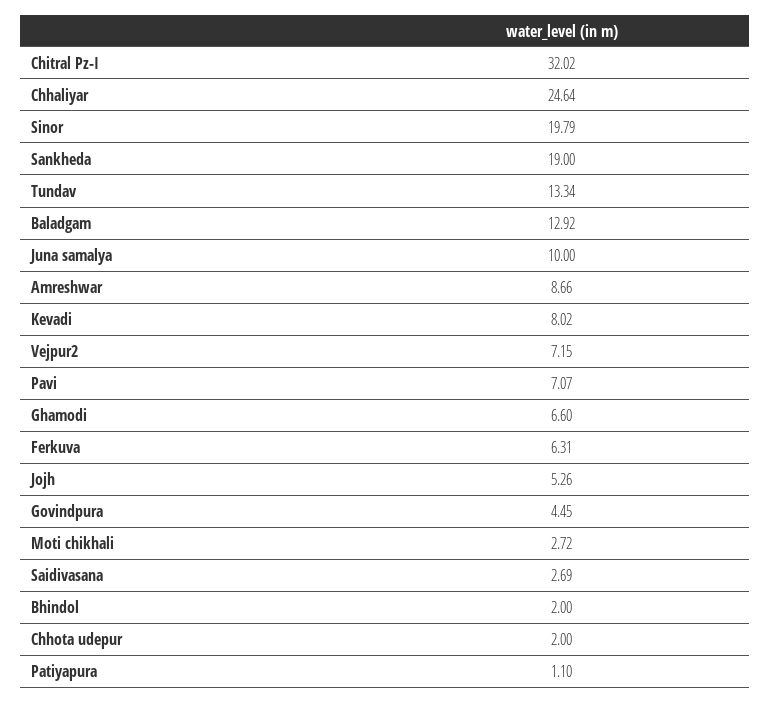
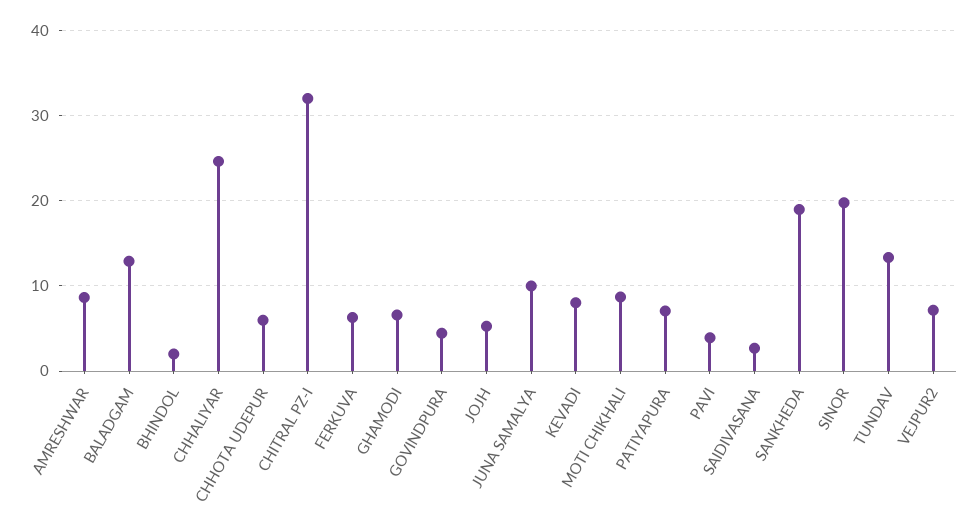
  {
    "Chitral Pz-I": 32.02,
    "Chhaliyar": 24.64,
    "Sinor": 19.79,
    "Sankheda": 19,
    "Tundav": 13.34,
    "Baladgam": 12.92,
    "Juna samalya": 10,
    "Amreshwar": 8.66,
    "Kevadi": 8.02,
    "Vejpur2": 7.15,
-   "Pavi": 7.07,
+   "Pavi": 4,
    "Ghamodi": 6.6,
    "Ferkuva": 6.31,
    "Jojh": 5.26,
    "Govindpura": 4.45,
-   "Moti chikhali": 2.72,
+   "Moti chikhali": 9,
    "Saidivasana": 2.69,
    "Bhindol": 2,
-   "Chhota udepur": 2,
+   "Chhota udepur": 6,
-   "Patiyapura": 1.1
+   "Patiyapura": 7
  }

